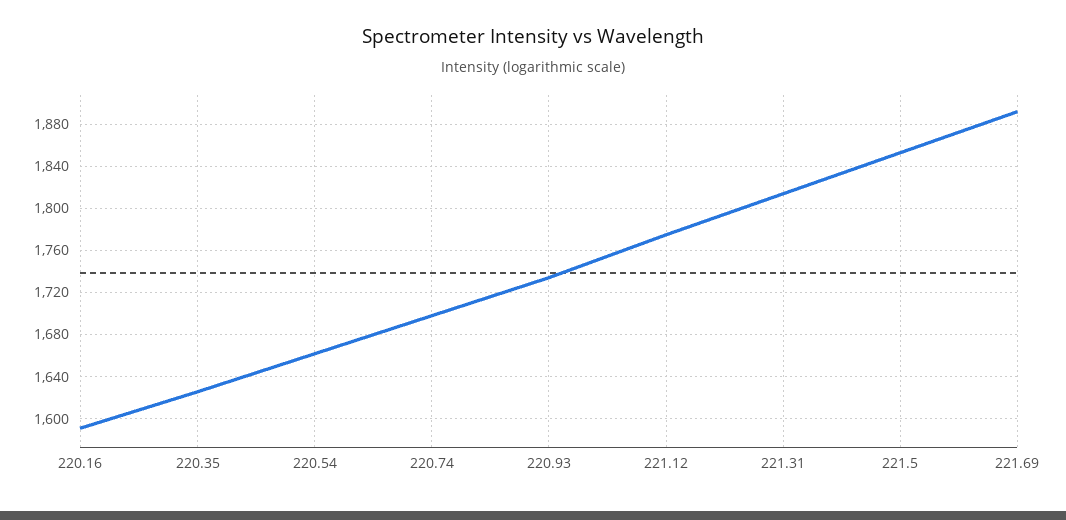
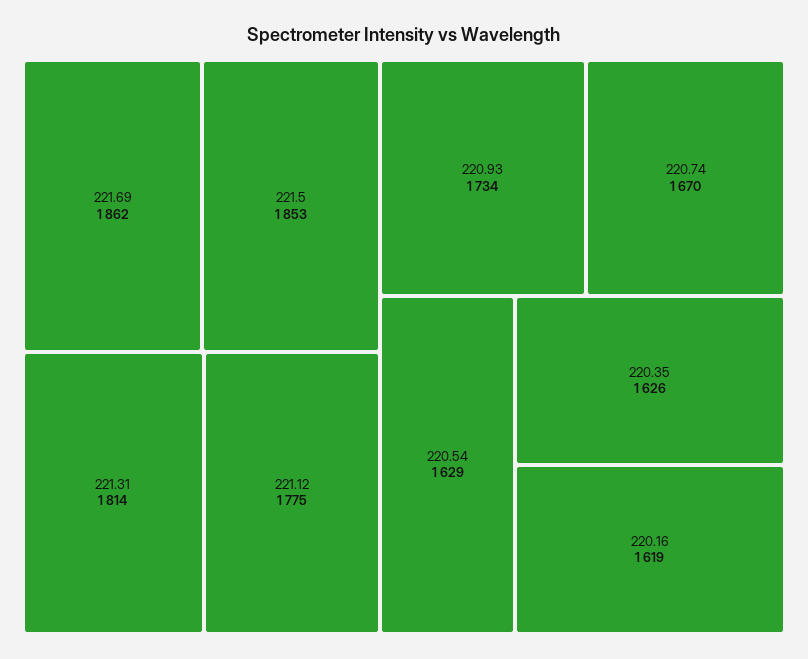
  {
-   "220.16": 1590,
+   "220.16": 1619,
    "220.35": 1626,
-   "220.54": 1660,
+   "220.54": 1629,
-   "220.74": 1700,
+   "220.74": 1670,
    "220.93": 1734,
    "221.12": 1775,
    "221.31": 1814,
    "221.5": 1853,
-   "221.69": 1890
+   "221.69": 1862
  }

